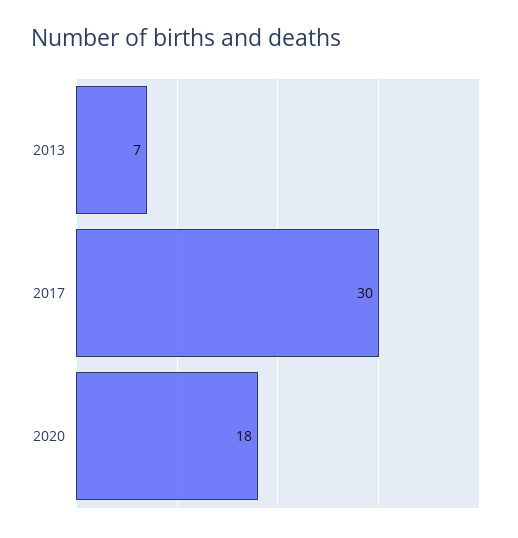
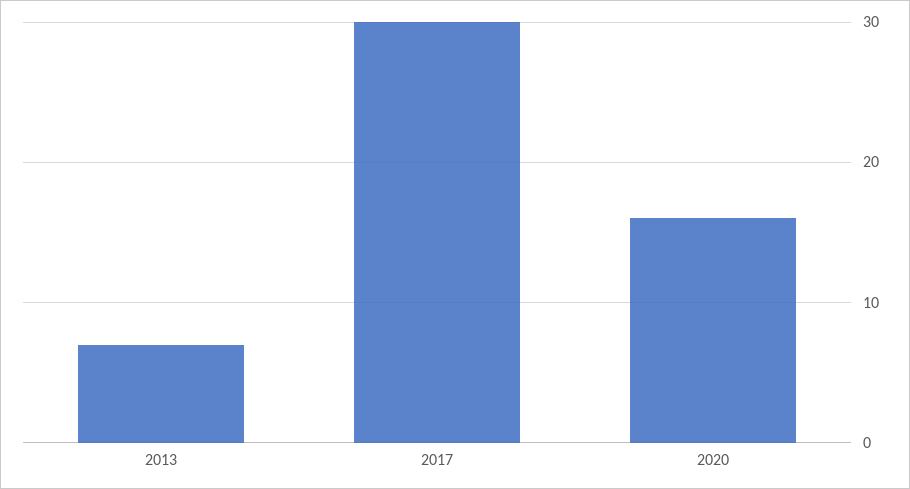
  {
    "2013": 7,
    "2017": 30,
-   "2020": 18
+   "2020": 16
  }

